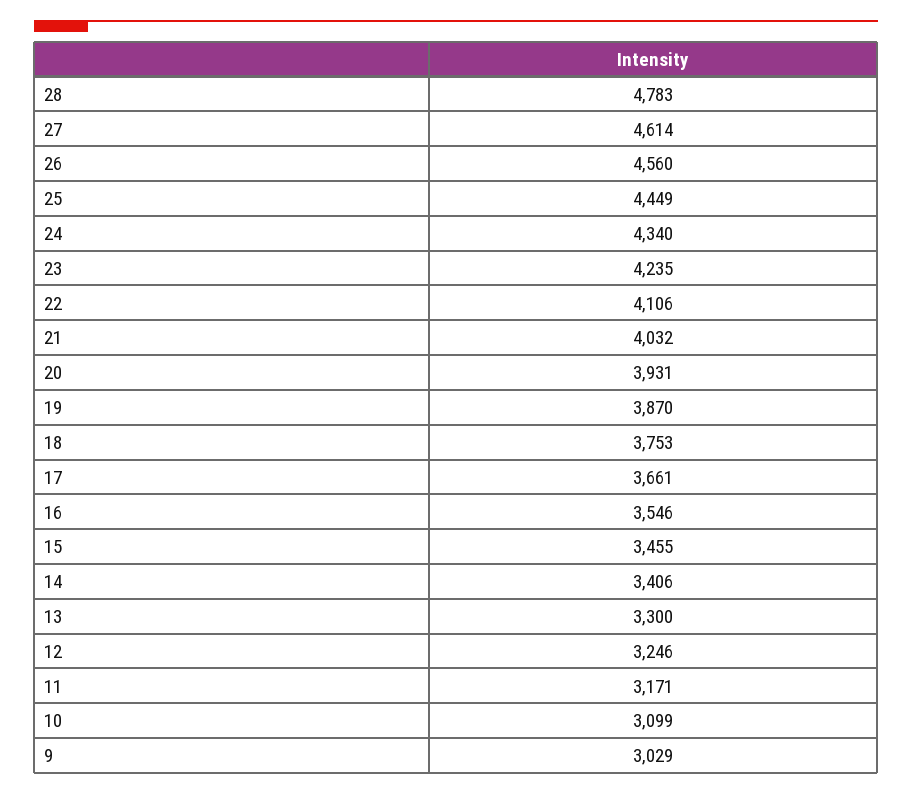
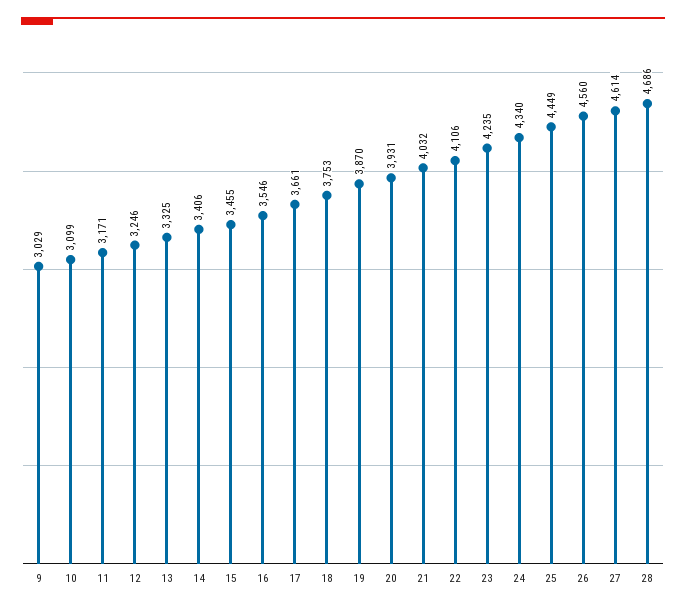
  {
-   "28": 4783,
+   "28": 4686,
    "27": 4614,
    "26": 4560,
    "25": 4449,
    "24": 4340,
    "23": 4235,
    "22": 4106,
    "21": 4032,
    "20": 3931,
    "19": 3870,
    "18": 3753,
    "17": 3661,
    "16": 3546,
    "15": 3455,
    "14": 3406,
-   "13": 3300,
+   "13": 3325,
    "12": 3246,
    "11": 3171,
    "10": 3099,
    "9": 3029
  }

